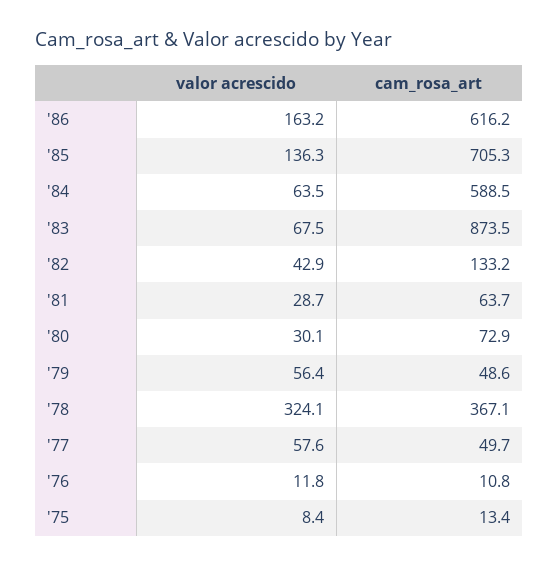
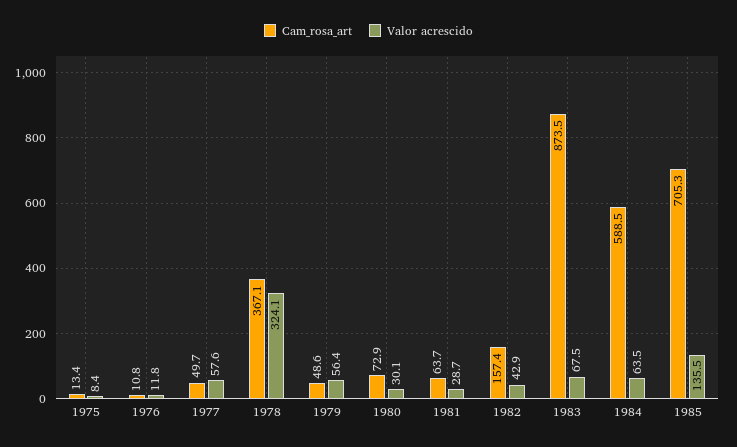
  {
    "valor acrescido": {
-     "'86": 163.2,
-     "'85": 136.3,
+     "'85": 135.5,
      "'84": 63.5,
      "'83": 67.5,
      "'82": 42.9,
      "'81": 28.7,
      "'80": 30.1,
      "'79": 56.4,
      "'78": 324.1,
      "'77": 57.6,
      "'76": 11.8,
      "'75": 8.4
    },
    "cam_rosa_art": {
-     "'86": 616.2,
      "'85": 705.3,
      "'84": 588.5,
      "'83": 873.5,
-     "'82": 133.2,
+     "'82": 157.4,
      "'81": 63.7,
      "'80": 72.9,
      "'79": 48.6,
      "'78": 367.1,
      "'77": 49.7,
      "'76": 10.8,
      "'75": 13.4
    }
  }

